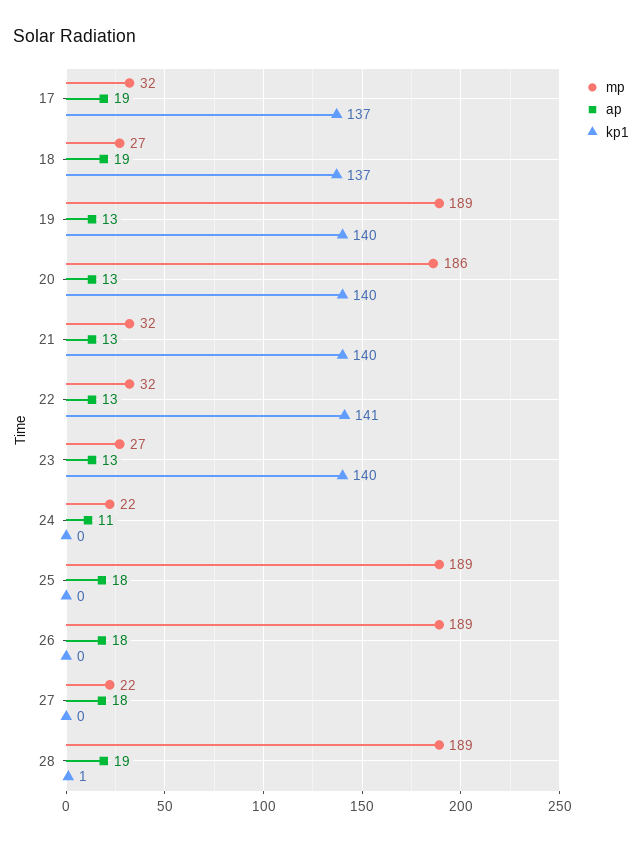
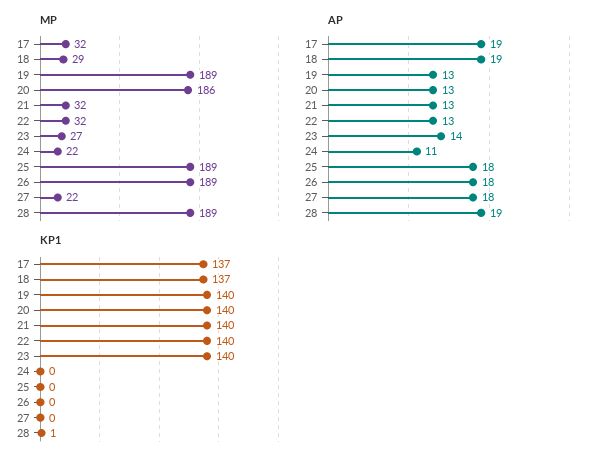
  {
    "mp": {
      "17": 32,
-     "18": 27,
+     "18": 29,
      "19": 189,
      "20": 186,
      "21": 32,
      "22": 32,
      "23": 27,
      "24": 22,
      "25": 189,
      "26": 189,
      "27": 22,
      "28": 189
    },
    "ap": {
      "17": 19,
      "18": 19,
      "19": 13,
      "20": 13,
      "21": 13,
      "22": 13,
-     "23": 13,
+     "23": 14,
      "24": 11,
      "25": 18,
      "26": 18,
      "27": 18,
      "28": 19
    },
    "kp1": {
      "17": 137,
      "18": 137,
      "19": 140,
      "20": 140,
      "21": 140,
-     "22": 141,
+     "22": 140,
      "23": 140,
      "24": 0,
      "25": 0,
      "26": 0,
      "27": 0,
      "28": 1
    }
  }

